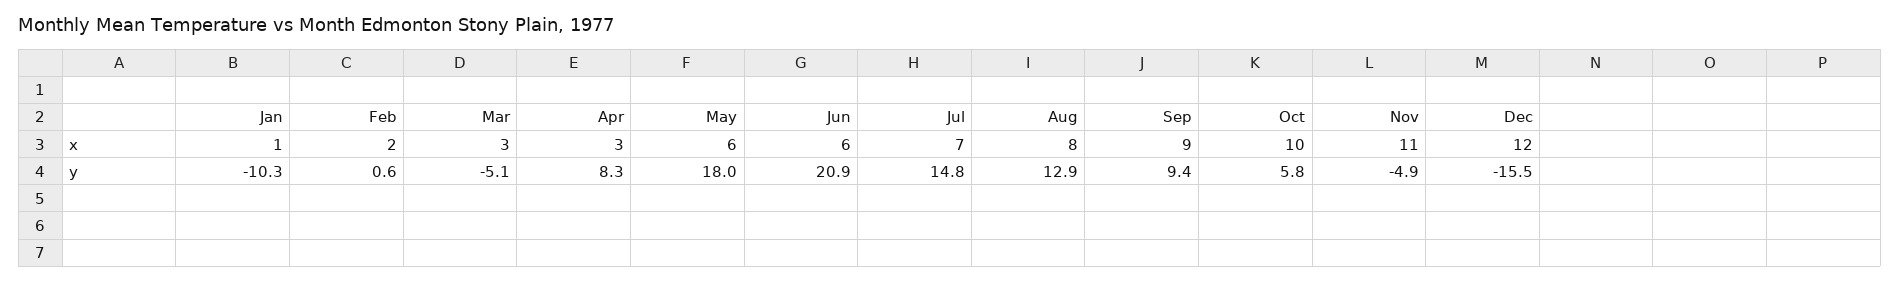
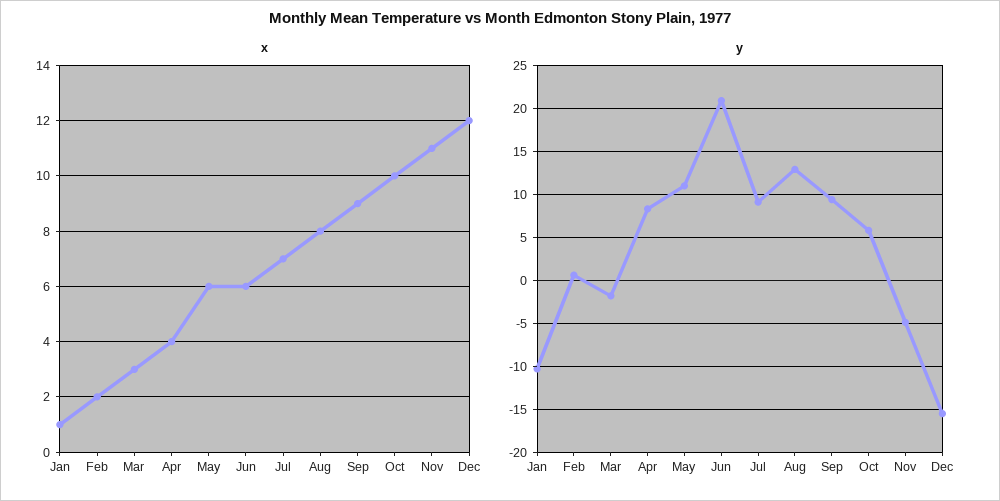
  {
    "x": {
      "Jan": 1,
      "Feb": 2,
      "Mar": 3,
-     "Apr": 3,
+     "Apr": 4,
      "May": 6,
      "Jun": 6,
      "Jul": 7,
      "Aug": 8,
      "Sep": 9,
      "Oct": 10,
      "Nov": 11,
      "Dec": 12
    },
    "y": {
      "Jan": -10.3,
      "Feb": 0.6,
-     "Mar": -5.1,
+     "Mar": -2,
      "Apr": 8.3,
-     "May": 18,
+     "May": 11,
      "Jun": 20.9,
-     "Jul": 14.8,
+     "Jul": 9,
      "Aug": 12.9,
      "Sep": 9.4,
      "Oct": 5.8,
      "Nov": -4.9,
      "Dec": -15.5
    }
  }

